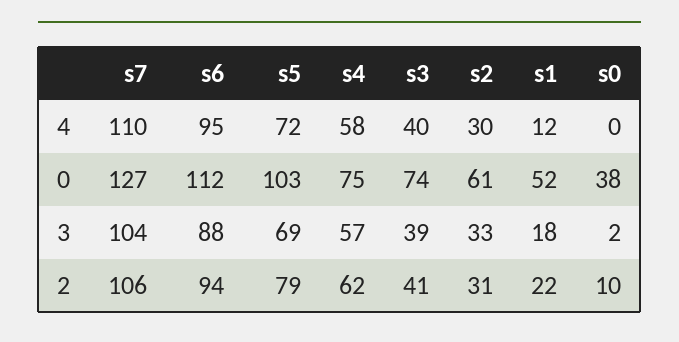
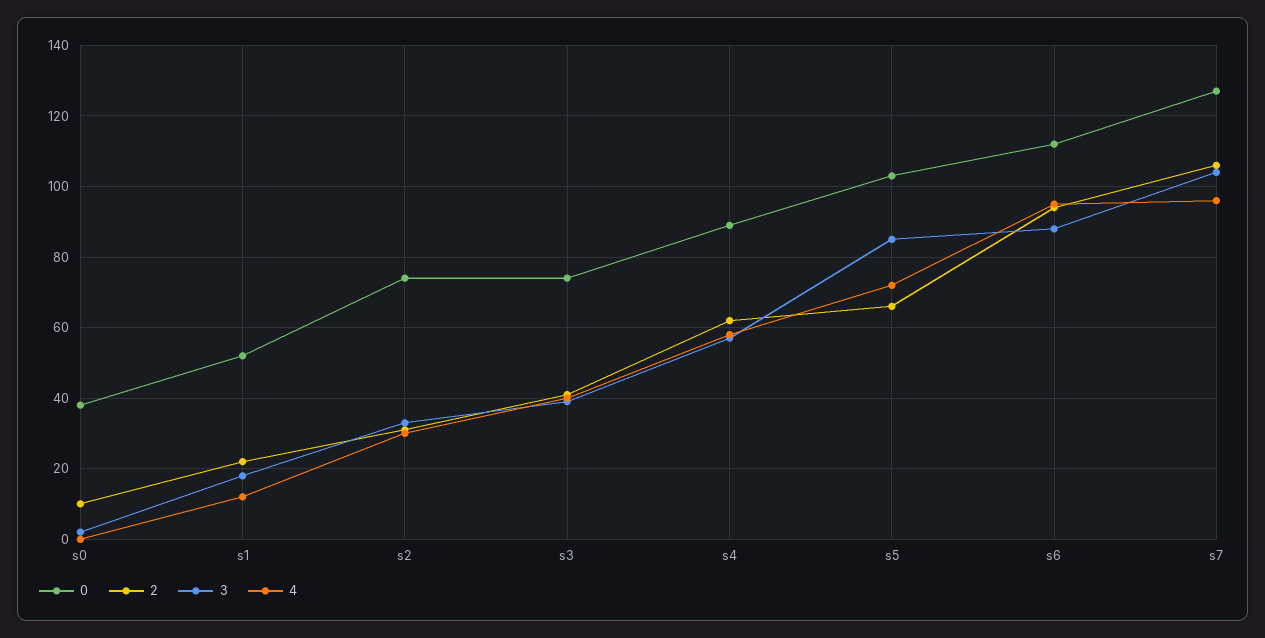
  {
    "4": {
-     "s7": 110,
+     "s7": 95,
      "s6": 95,
      "s5": 72,
      "s4": 58,
      "s3": 40,
      "s2": 30,
      "s1": 12,
      "s0": 0
    },
    "0": {
      "s7": 127,
      "s6": 112,
      "s5": 103,
-     "s4": 75,
+     "s4": 90,
      "s3": 74,
-     "s2": 61,
+     "s2": 75,
      "s1": 52,
      "s0": 38
    },
    "3": {
      "s7": 104,
      "s6": 88,
-     "s5": 69,
+     "s5": 85,
      "s4": 57,
      "s3": 39,
      "s2": 33,
      "s1": 18,
      "s0": 2
    },
    "2": {
      "s7": 106,
      "s6": 94,
-     "s5": 79,
+     "s5": 65,
      "s4": 62,
      "s3": 41,
      "s2": 31,
      "s1": 22,
      "s0": 10
    }
  }

